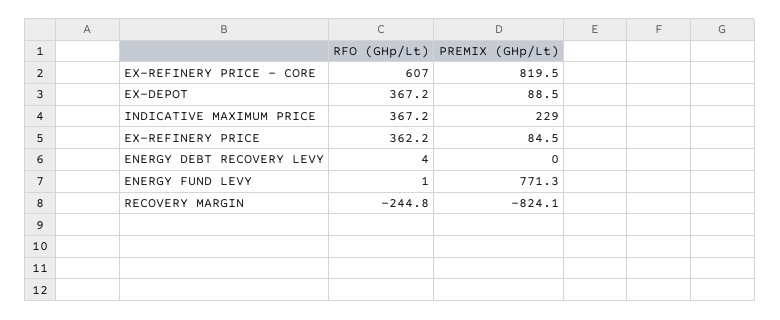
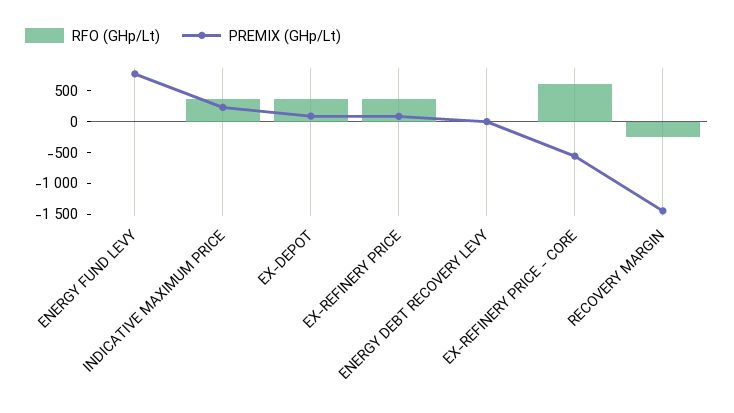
  {
    "RFO (GHp/Lt)": {
      "EX-REFINERY PRICE - CORE": 607,
      "EX-DEPOT": 367.2,
      "INDICATIVE MAXIMUM PRICE": 367.2,
      "EX-REFINERY PRICE": 362.2,
      "ENERGY DEBT RECOVERY LEVY": 4,
      "ENERGY FUND LEVY": 1,
      "RECOVERY MARGIN": -244.8
    },
    "PREMIX (GHp/Lt)": {
-     "EX-REFINERY PRICE - CORE": 819.5,
+     "EX-REFINERY PRICE - CORE": -500,
      "EX-DEPOT": 88.5,
      "INDICATIVE MAXIMUM PRICE": 229,
      "EX-REFINERY PRICE": 84.5,
      "ENERGY DEBT RECOVERY LEVY": 0,
      "ENERGY FUND LEVY": 771.3,
-     "RECOVERY MARGIN": -824.1
+     "RECOVERY MARGIN": -1500
    }
  }

